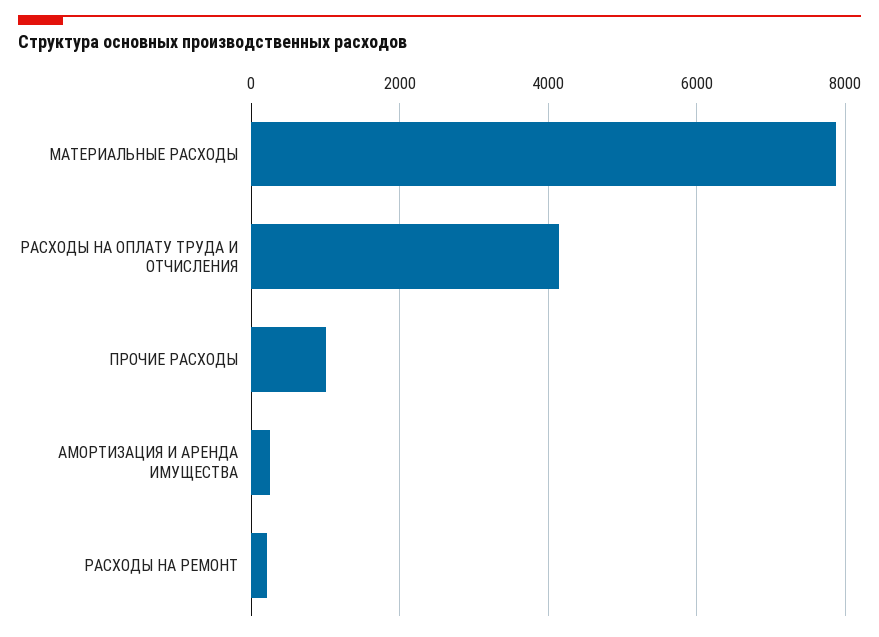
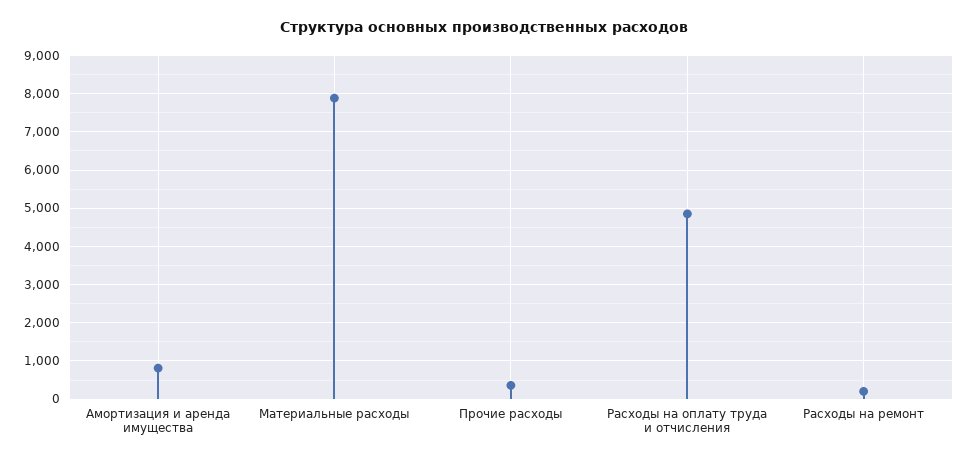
  {
    "МАТЕРИАЛЬНЫЕ РАСХОДЫ": 7800,
-   "РАСХОДЫ НА ОПЛАТУ ТРУДА И ОТЧИСЛЕНИЯ": 4200,
+   "РАСХОДЫ НА ОПЛАТУ ТРУДА И ОТЧИСЛЕНИЯ": 4800,
-   "ПРОЧИЕ РАСХОДЫ": 1000,
+   "ПРОЧИЕ РАСХОДЫ": 400,
-   "АМОРТИЗАЦИЯ И АРЕНДА ИМУЩЕСТВА": 200,
+   "АМОРТИЗАЦИЯ И АРЕНДА ИМУЩЕСТВА": 800,
    "РАСХОДЫ НА РЕМОНТ": 200
  }

